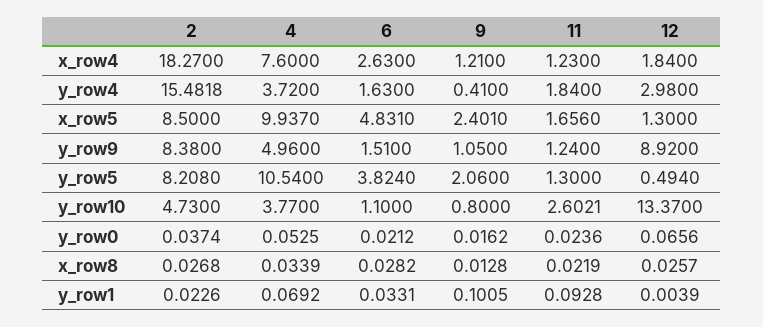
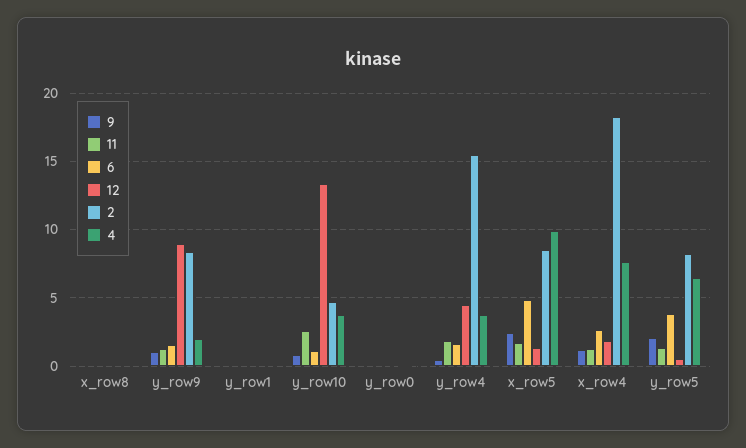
  {
    "2": {
      "x_row4": 18.27,
      "y_row4": 15.4818,
      "x_row5": 8.5,
      "y_row9": 8.38,
      "y_row5": 8.208,
      "y_row10": 4.73,
      "y_row0": 0.0374,
      "x_row8": 0.0268,
      "y_row1": 0.0226
    },
    "4": {
      "x_row4": 7.6,
      "y_row4": 3.72,
      "x_row5": 9.937,
-     "y_row9": 4.96,
+     "y_row9": 2,
-     "y_row5": 10.54,
+     "y_row5": 6.5,
      "y_row10": 3.77,
      "y_row0": 0.0525,
      "x_row8": 0.0339,
      "y_row1": 0.0692
    },
    "6": {
      "x_row4": 2.63,
      "y_row4": 1.63,
      "x_row5": 4.831,
      "y_row9": 1.51,
      "y_row5": 3.824,
      "y_row10": 1.1,
      "y_row0": 0.0212,
      "x_row8": 0.0282,
      "y_row1": 0.0331
    },
    "9": {
      "x_row4": 1.21,
      "y_row4": 0.41,
      "x_row5": 2.401,
      "y_row9": 1.05,
      "y_row5": 2.06,
      "y_row10": 0.8,
      "y_row0": 0.0162,
      "x_row8": 0.0128,
      "y_row1": 0.1005
    },
    "11": {
      "x_row4": 1.23,
      "y_row4": 1.84,
      "x_row5": 1.656,
      "y_row9": 1.24,
      "y_row5": 1.3,
      "y_row10": 2.6021,
      "y_row0": 0.0236,
      "x_row8": 0.0219,
      "y_row1": 0.0928
    },
    "12": {
      "x_row4": 1.84,
-     "y_row4": 2.98,
+     "y_row4": 4.5,
      "x_row5": 1.3,
      "y_row9": 8.92,
      "y_row5": 0.494,
      "y_row10": 13.37,
      "y_row0": 0.0656,
      "x_row8": 0.0257,
      "y_row1": 0.0039
    }
  }

